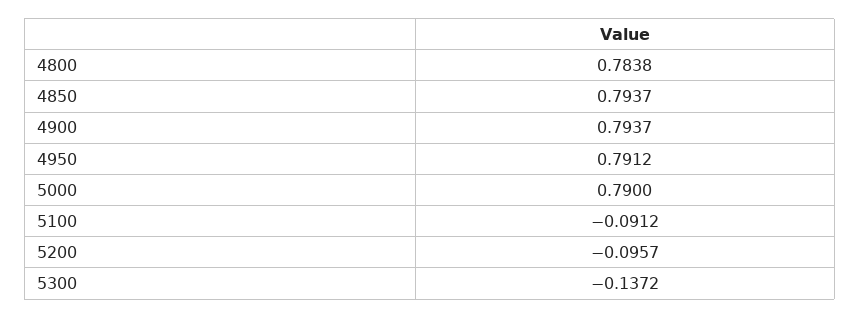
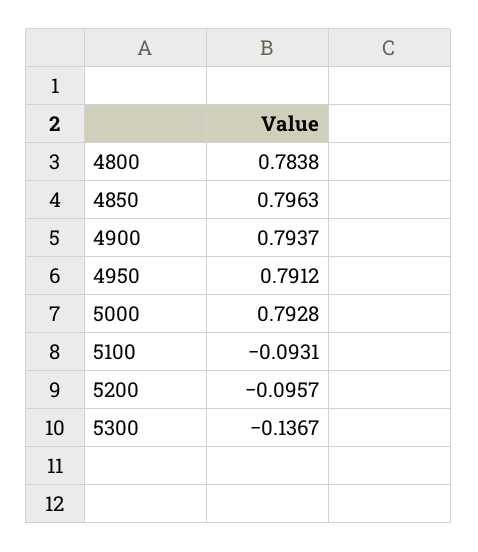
  {
    "4800": 0.7838,
-   "4850": 0.7937,
+   "4850": 0.7963,
    "4900": 0.7937,
    "4950": 0.7912,
-   "5000": 0.79,
+   "5000": 0.7928,
-   "5100": -0.0912,
+   "5100": -0.0931,
    "5200": -0.0957,
-   "5300": -0.1372
+   "5300": -0.1367
  }

